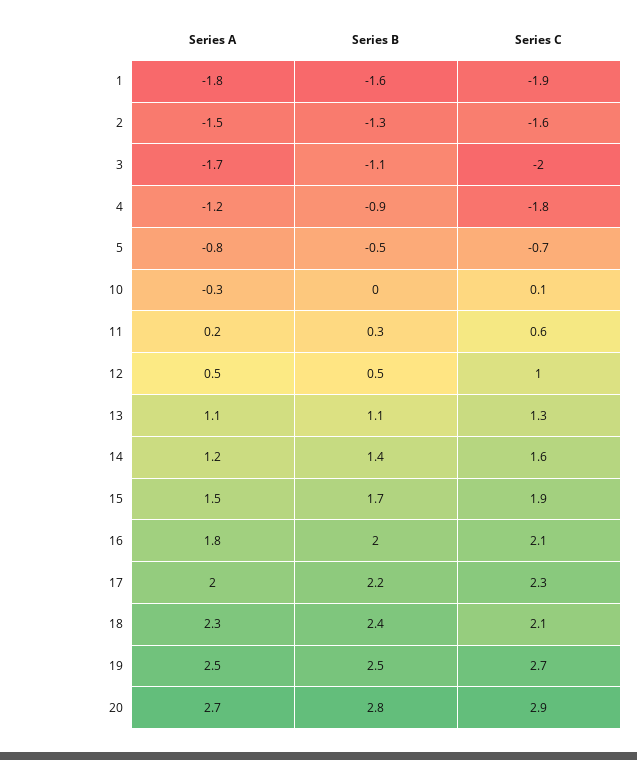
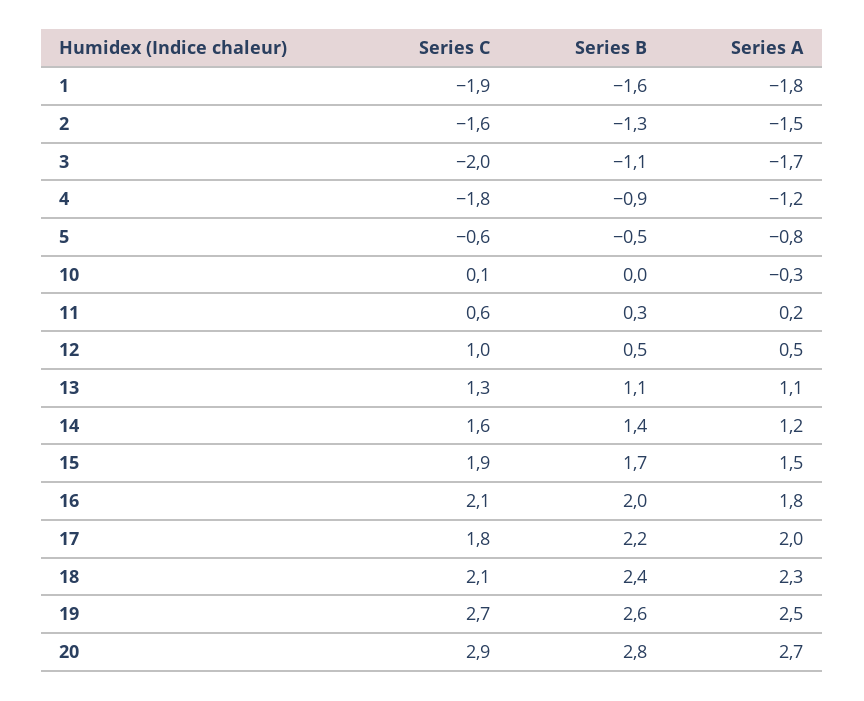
  {
    "Series A": {
      "1": -1.8,
      "2": -1.5,
      "3": -1.7,
      "4": -1.2,
      "5": -0.8,
      "10": -0.3,
      "11": 0.2,
      "12": 0.5,
      "13": 1.1,
      "14": 1.2,
      "15": 1.5,
      "16": 1.8,
      "17": 2,
      "18": 2.3,
      "19": 2.5,
      "20": 2.7
    },
    "Series B": {
      "1": -1.6,
      "2": -1.3,
      "3": -1.1,
      "4": -0.9,
      "5": -0.5,
      "10": 0,
      "11": 0.3,
      "12": 0.5,
      "13": 1.1,
      "14": 1.4,
      "15": 1.7,
      "16": 2,
      "17": 2.2,
      "18": 2.4,
-     "19": 2.5,
+     "19": 2.6,
      "20": 2.8
    },
    "Series C": {
      "1": -1.9,
      "2": -1.6,
      "3": -2,
      "4": -1.8,
-     "5": -0.7,
+     "5": -0.6,
      "10": 0.1,
      "11": 0.6,
      "12": 1,
      "13": 1.3,
      "14": 1.6,
      "15": 1.9,
      "16": 2.1,
-     "17": 2.3,
+     "17": 1.8,
      "18": 2.1,
      "19": 2.7,
      "20": 2.9
    }
  }

